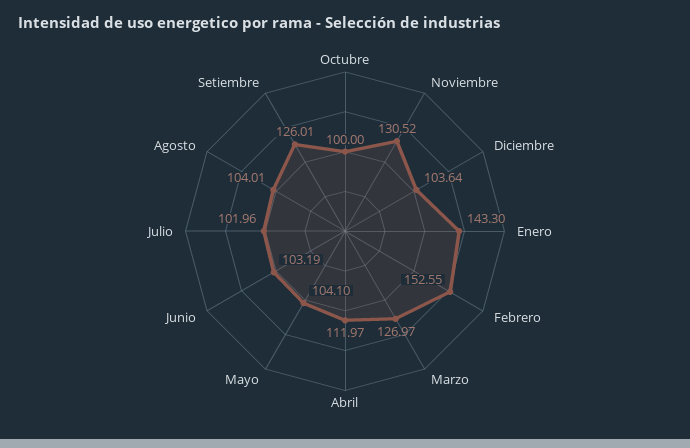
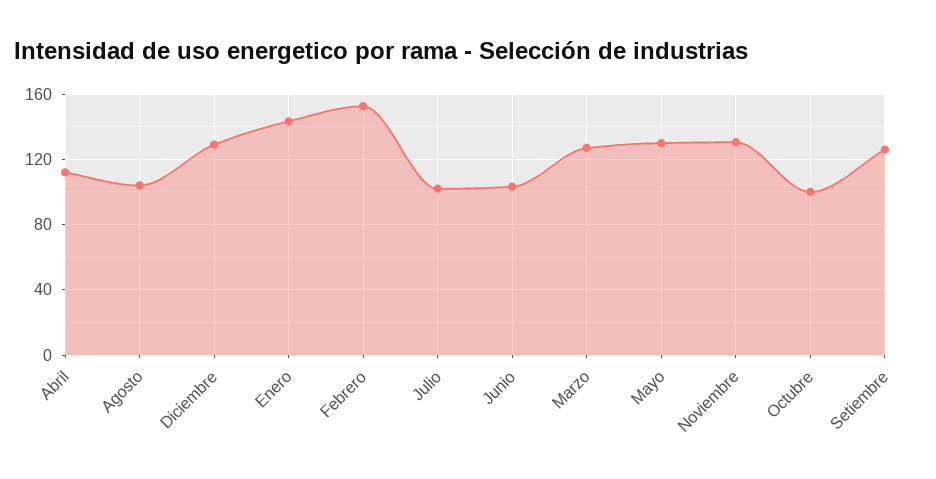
  {
    "Octubre": 100,
    "Noviembre": 130.52,
-   "Diciembre": 103.64,
+   "Diciembre": 130,
    "Enero": 143.3,
    "Febrero": 152.55,
    "Marzo": 126.97,
    "Abril": 111.97,
-   "Mayo": 104.1,
+   "Mayo": 130,
    "Junio": 103.19,
    "Julio": 101.96,
    "Agosto": 104.01,
    "Setiembre": 126.01
  }

